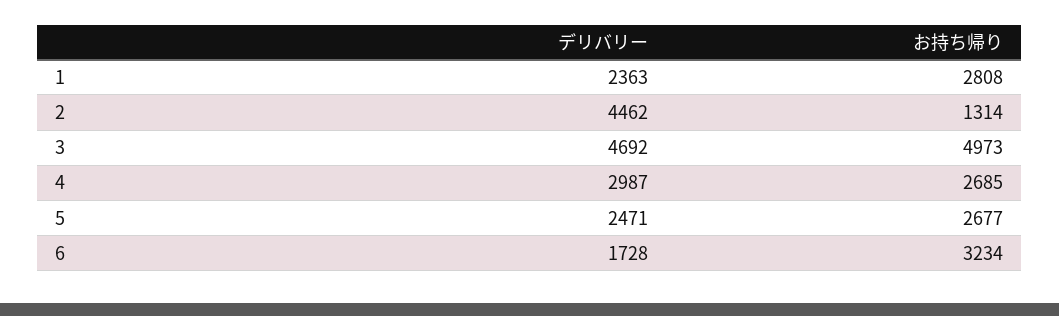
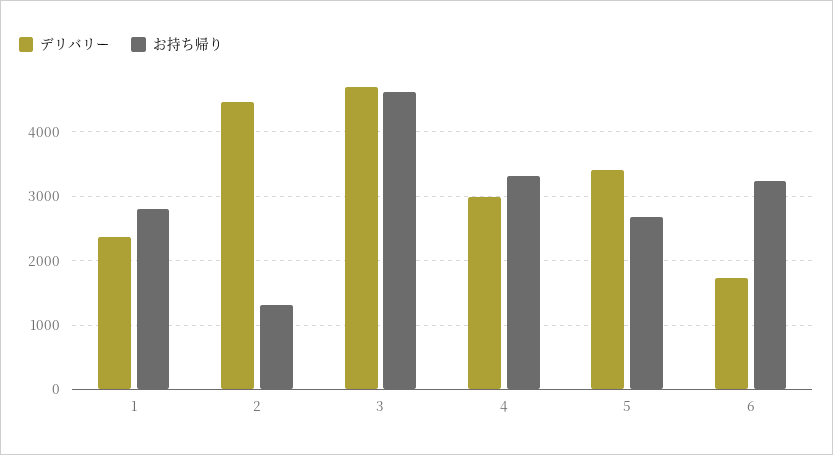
  {
    "デリバリー": {
      "1": 2363,
      "2": 4462,
      "3": 4692,
      "4": 2987,
-     "5": 2471,
+     "5": 3400,
      "6": 1728
    },
    "お持ち帰り": {
      "1": 2808,
      "2": 1314,
-     "3": 4973,
+     "3": 4600,
-     "4": 2685,
+     "4": 3300,
      "5": 2677,
      "6": 3234
    }
  }

